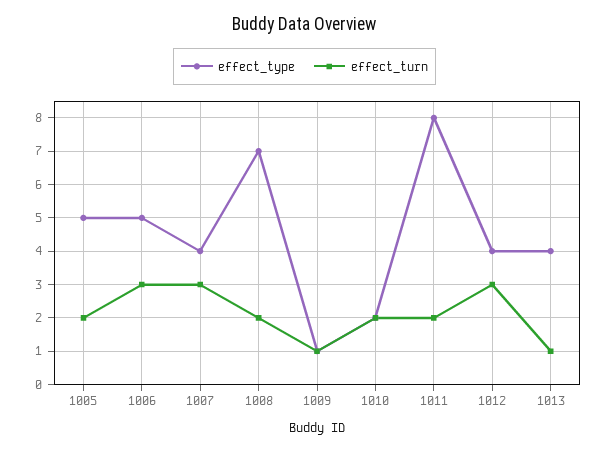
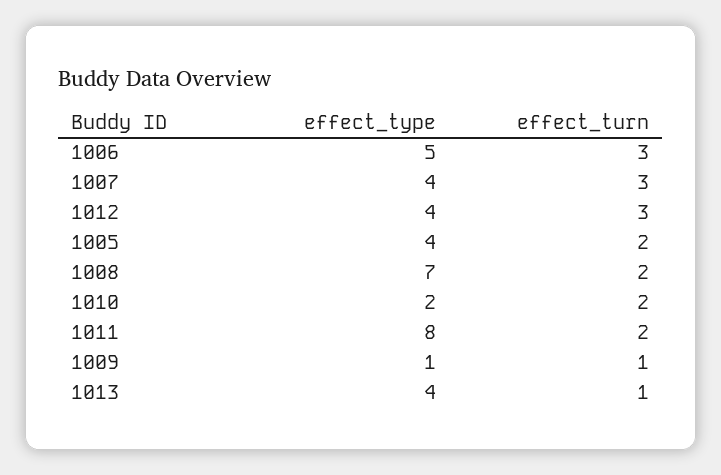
  {
    "effect_type": {
-     "1005": 5,
+     "1005": 4,
      "1006": 5,
      "1007": 4,
      "1008": 7,
      "1009": 1,
      "1010": 2,
      "1011": 8,
      "1012": 4,
      "1013": 4
    },
    "effect_turn": {
      "1005": 2,
      "1006": 3,
      "1007": 3,
      "1008": 2,
      "1009": 1,
      "1010": 2,
      "1011": 2,
      "1012": 3,
      "1013": 1
    }
  }

